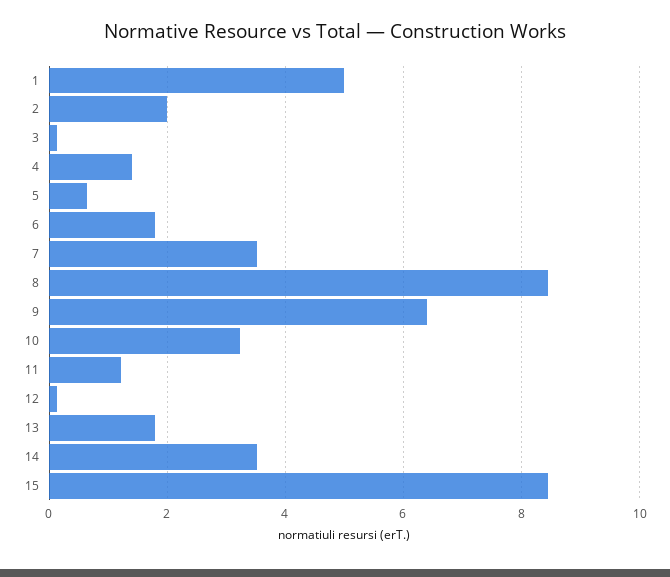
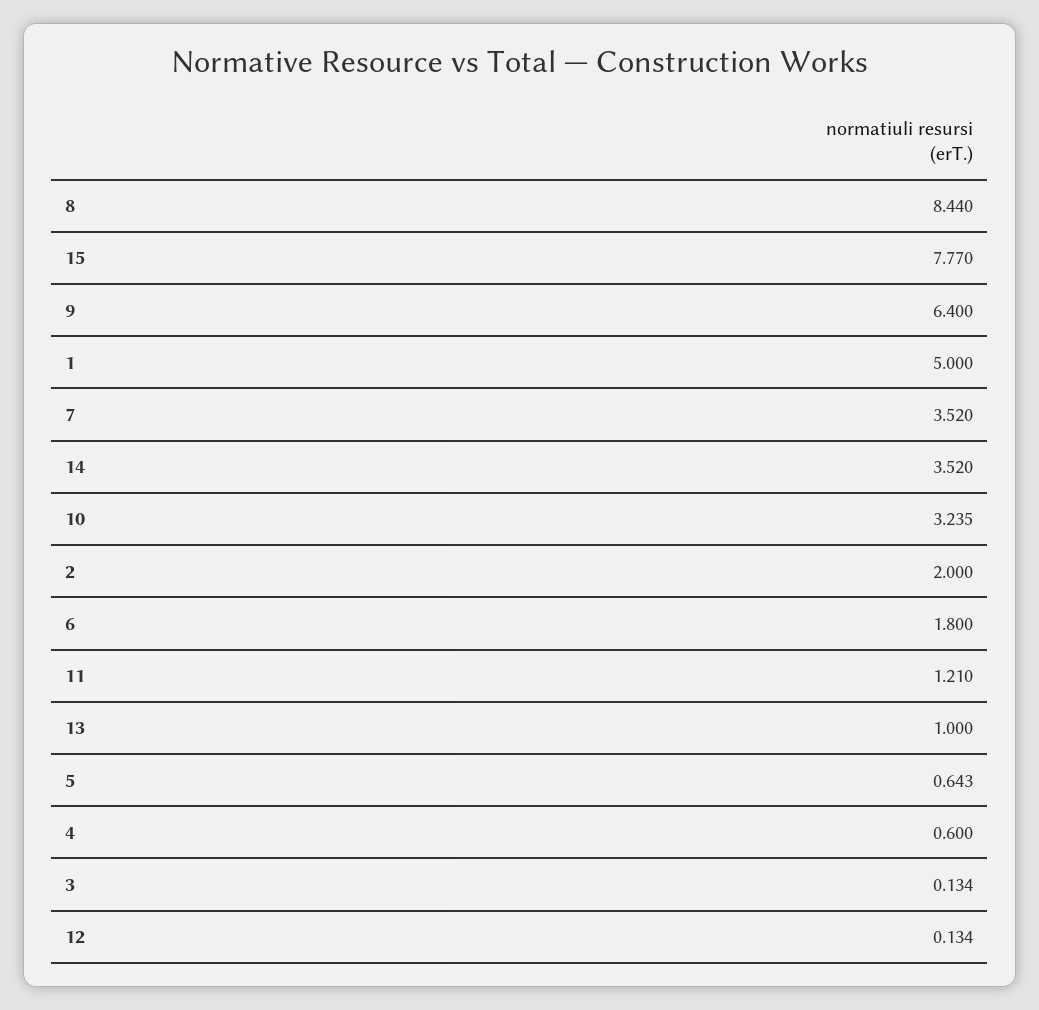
  {
    "1": 5,
    "2": 2,
    "3": 0.134,
-   "4": 1.4,
+   "4": 0.6,
    "5": 0.643,
    "6": 1.8,
    "7": 3.52,
    "8": 8.44,
    "9": 6.4,
    "10": 3.235,
    "11": 1.21,
    "12": 0.134,
-   "13": 1.8,
+   "13": 1,
    "14": 3.52,
-   "15": 8.4
+   "15": 7.77
  }

